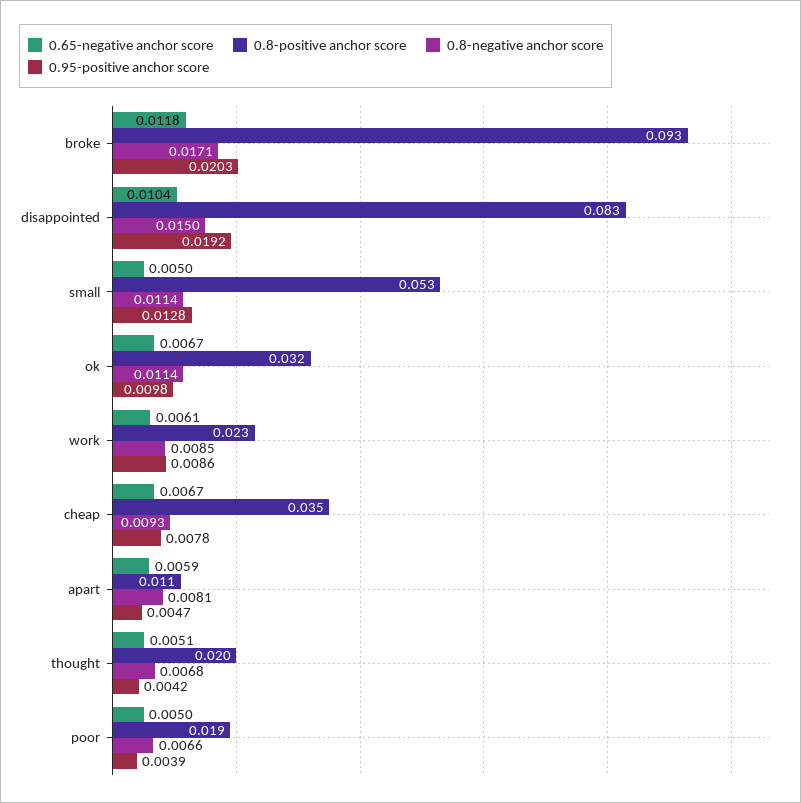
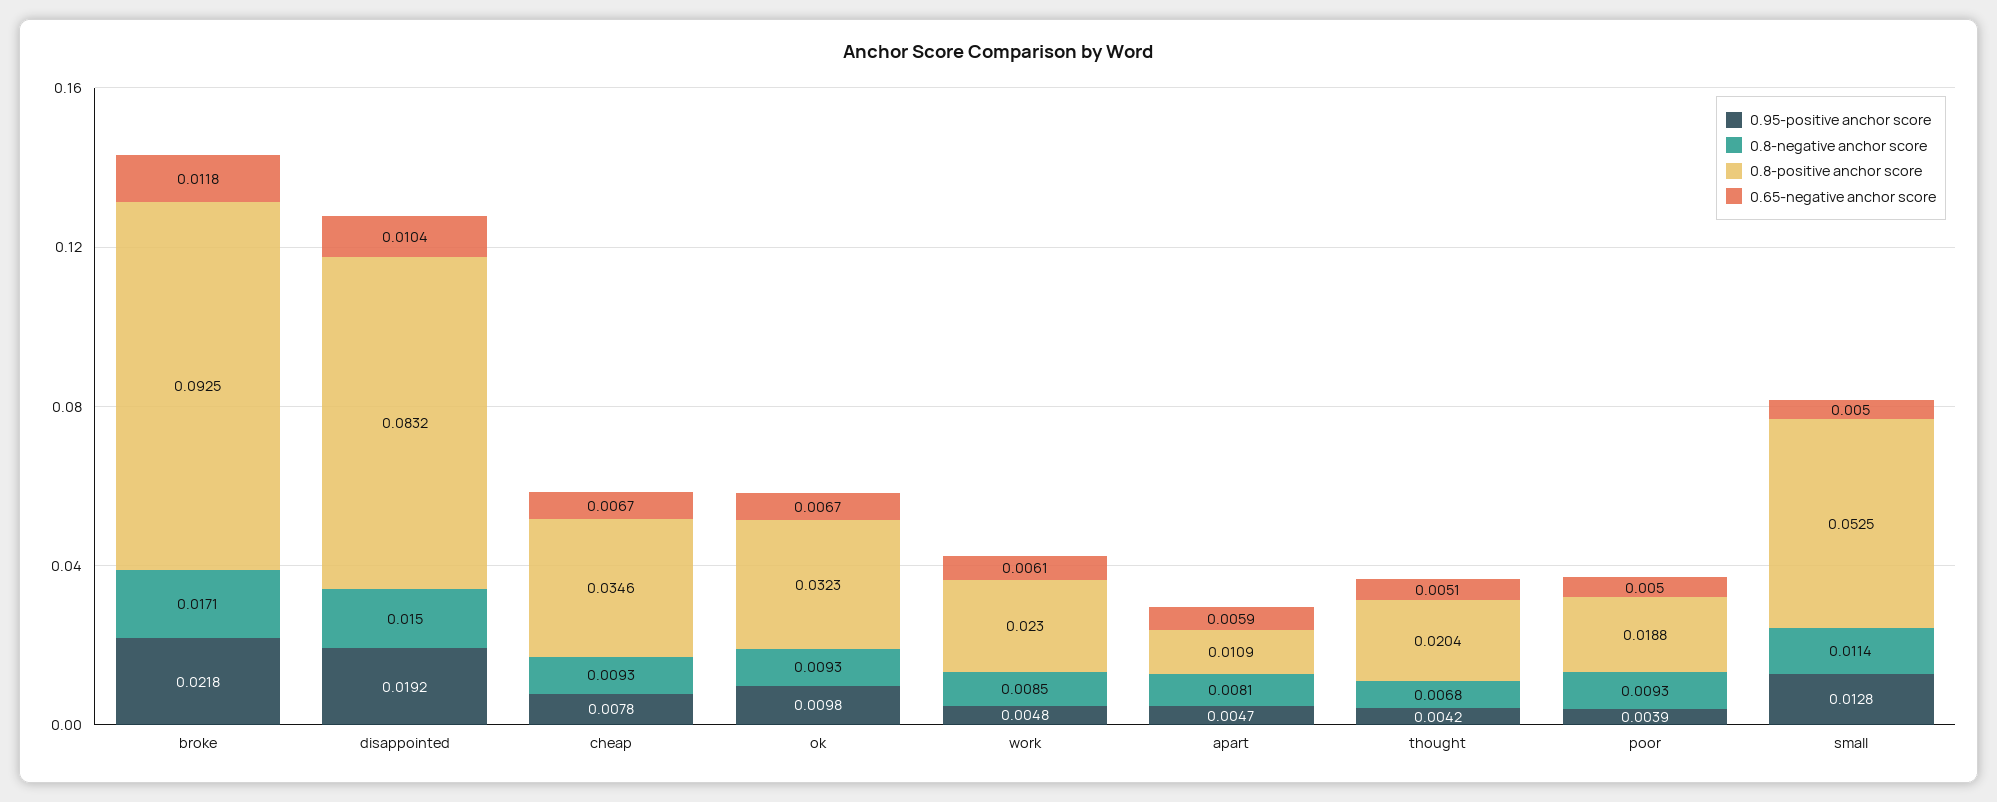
  {
    "0.65-negative anchor score": {
      "broke": 0.0118,
      "disappointed": 0.0104,
      "small": 0.005,
      "ok": 0.0067,
      "work": 0.0061,
      "cheap": 0.0067,
      "apart": 0.0059,
      "thought": 0.0051,
      "poor": 0.005
    },
    "0.8-positive anchor score": {
      "broke": 0.0925,
      "disappointed": 0.0832,
      "small": 0.0525,
      "ok": 0.0323,
      "work": 0.023,
      "cheap": 0.0346,
      "apart": 0.0109,
      "thought": 0.0204,
      "poor": 0.0188
    },
    "0.8-negative anchor score": {
      "broke": 0.0171,
      "disappointed": 0.015,
      "small": 0.0114,
-     "ok": 0.0114,
+     "ok": 0.0093,
      "work": 0.0085,
      "cheap": 0.0093,
      "apart": 0.0081,
      "thought": 0.0068,
-     "poor": 0.0066
+     "poor": 0.0093
    },
    "0.95-positive anchor score": {
-     "broke": 0.0203,
+     "broke": 0.0218,
      "disappointed": 0.0192,
      "small": 0.0128,
      "ok": 0.0098,
-     "work": 0.0086,
+     "work": 0.0048,
      "cheap": 0.0078,
      "apart": 0.0047,
      "thought": 0.0042,
      "poor": 0.0039
    }
  }

